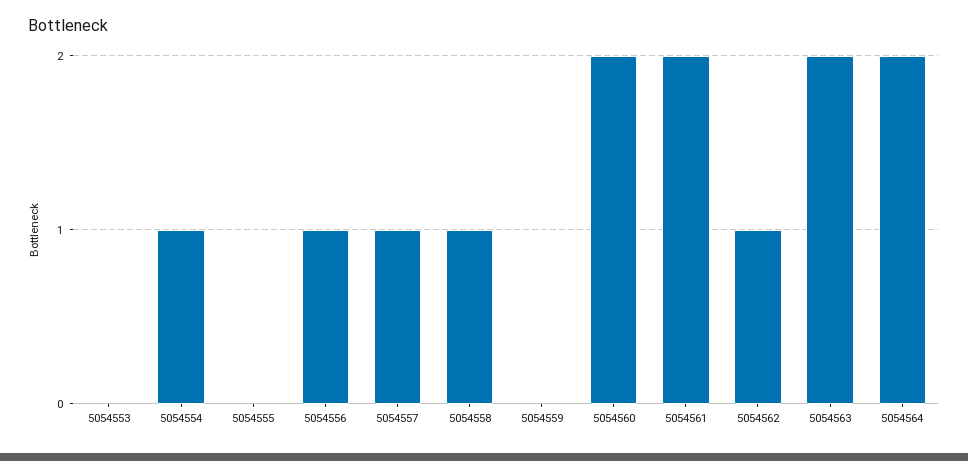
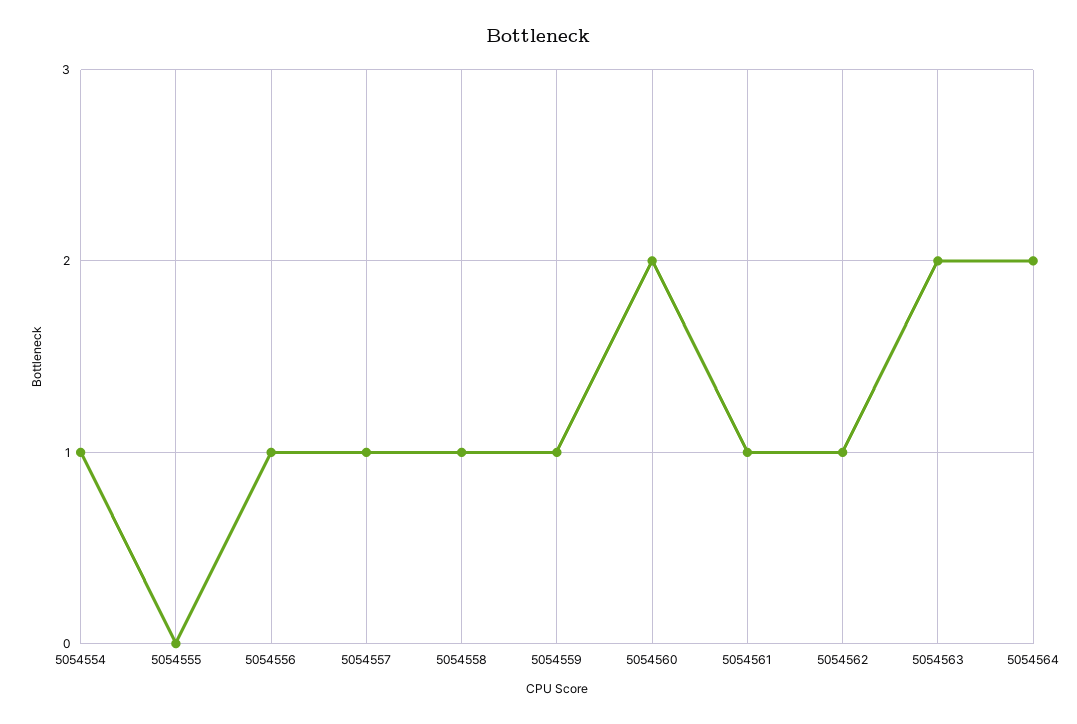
  {
-   "5054553": 0,
    "5054554": 1,
    "5054555": 0,
    "5054556": 1,
    "5054557": 1,
    "5054558": 1,
-   "5054559": 0,
+   "5054559": 1,
    "5054560": 2,
-   "5054561": 2,
+   "5054561": 1,
    "5054562": 1,
    "5054563": 2,
    "5054564": 2
  }

